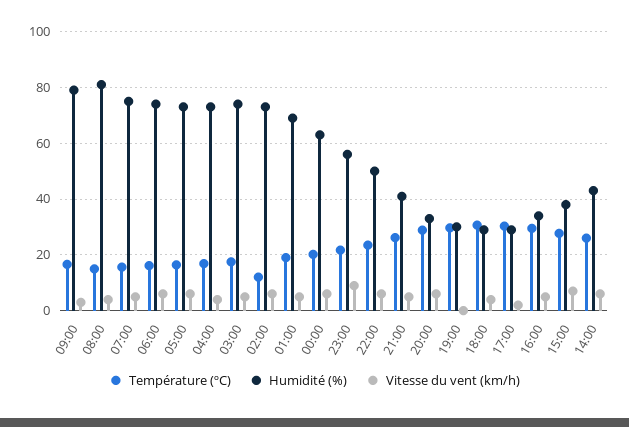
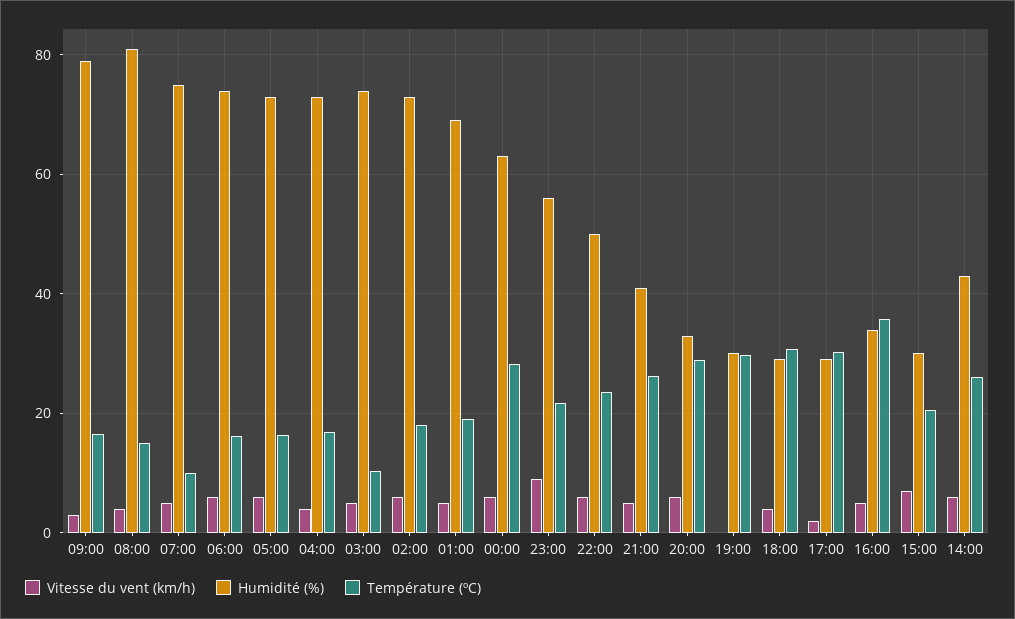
  {
    "Température (ºC)": {
      "09:00": 16,
      "08:00": 16,
-     "07:00": 15,
+     "07:00": 10,
      "06:00": 16,
      "05:00": 16,
      "04:00": 16,
-     "03:00": 17.5,
+     "03:00": 10,
-     "02:00": 12.5,
+     "02:00": 18,
      "01:00": 20,
-     "00:00": 20,
+     "00:00": 28,
      "23:00": 22,
      "22:00": 24,
      "21:00": 26,
      "20:00": 28,
      "19:00": 30,
      "18:00": 30,
      "17:00": 30,
-     "16:00": 30,
+     "16:00": 36,
-     "15:00": 27.5,
+     "15:00": 20,
      "14:00": 26
    },
    "Humidité (%)": {
      "09:00": 80,
      "08:00": 82,
      "07:00": 76,
      "06:00": 74,
      "05:00": 74,
      "04:00": 74,
      "03:00": 74,
      "02:00": 74,
      "01:00": 70,
      "00:00": 64,
      "23:00": 56,
      "22:00": 50,
      "21:00": 42,
      "20:00": 34,
      "19:00": 30,
      "18:00": 30,
      "17:00": 30,
      "16:00": 34,
-     "15:00": 37.5,
+     "15:00": 30,
      "14:00": 44
    },
    "Vitesse du vent (km/h)": {
      "09:00": 4,
      "08:00": 4,
      "07:00": 6,
      "06:00": 6,
      "05:00": 6,
      "04:00": 4,
      "03:00": 6,
      "02:00": 6,
      "01:00": 6,
      "00:00": 6,
      "23:00": 10,
      "22:00": 6,
      "21:00": 6,
      "20:00": 6,
      "19:00": 0,
      "18:00": 4,
      "17:00": 2,
      "16:00": 6,
      "15:00": 8,
      "14:00": 6
    }
  }

